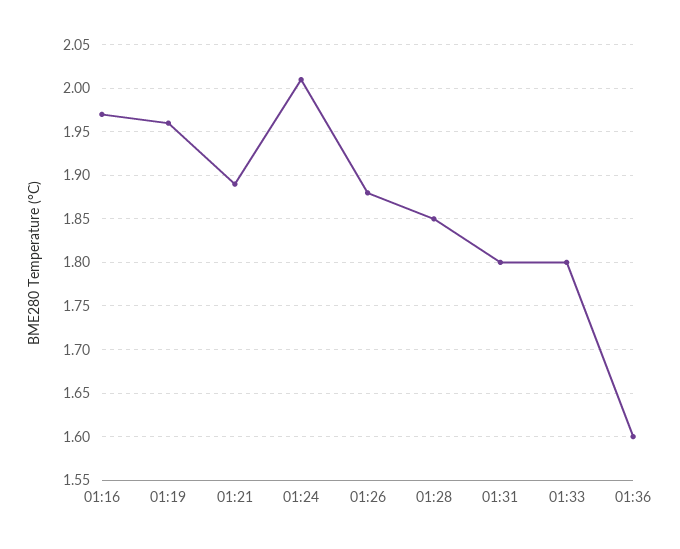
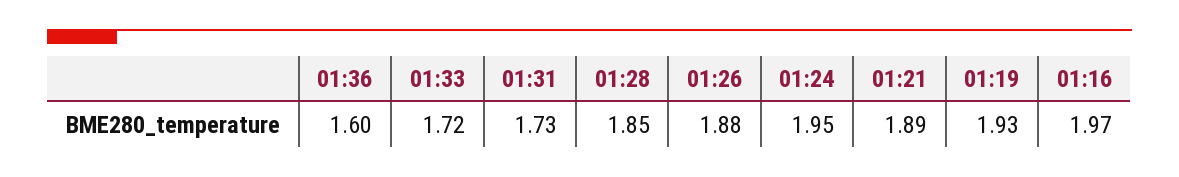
  {
    "01:16": 1.97,
-   "01:19": 1.96,
+   "01:19": 1.93,
    "01:21": 1.89,
-   "01:24": 2.01,
+   "01:24": 1.95,
    "01:26": 1.88,
    "01:28": 1.85,
-   "01:31": 1.8,
+   "01:31": 1.73,
-   "01:33": 1.8,
+   "01:33": 1.72,
    "01:36": 1.6
  }

